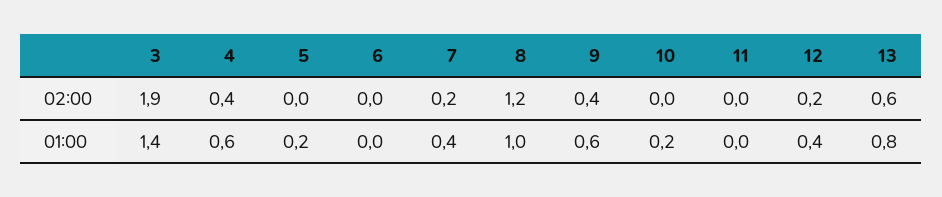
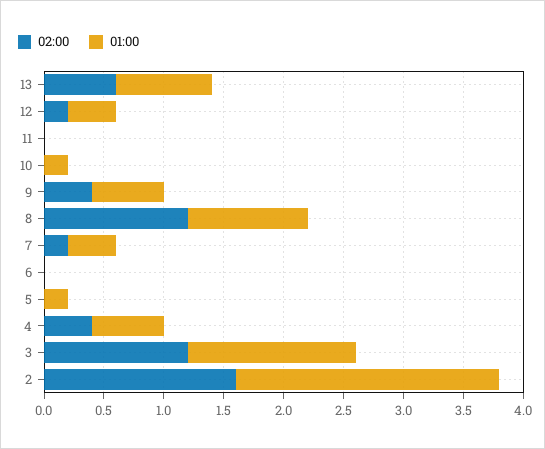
  {
    "02:00": {
-     "3": 1.9,
+     "3": 1.2,
      "4": 0.4,
      "5": 0,
      "6": 0,
      "7": 0.2,
      "8": 1.2,
      "9": 0.4,
      "10": 0,
      "11": 0,
      "12": 0.2,
-     "13": 0.6
+     "13": 0.6,
+     "2": 1.6
    },
    "01:00": {
      "3": 1.4,
      "4": 0.6,
      "5": 0.2,
      "6": 0,
      "7": 0.4,
      "8": 1,
      "9": 0.6,
      "10": 0.2,
      "11": 0,
      "12": 0.4,
-     "13": 0.8
+     "13": 0.8,
+     "2": 2.2
    }
  }

